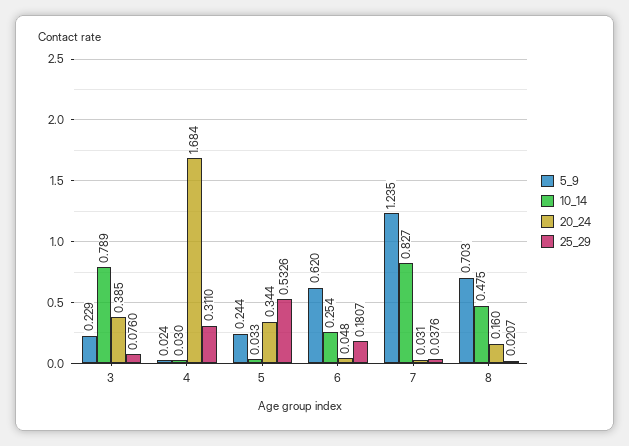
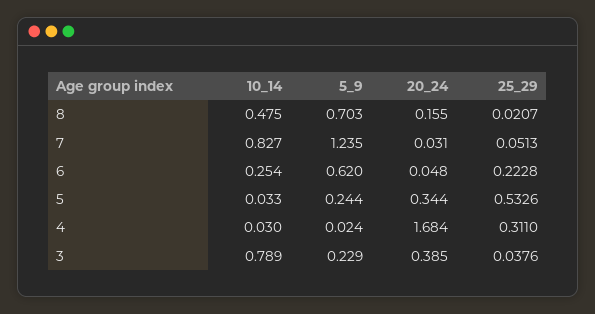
  {
    "5_9": {
      "3": 0.229,
      "4": 0.024,
      "5": 0.244,
      "6": 0.62,
      "7": 1.235,
      "8": 0.703
    },
    "10_14": {
      "3": 0.789,
      "4": 0.03,
      "5": 0.033,
      "6": 0.254,
      "7": 0.827,
      "8": 0.475
    },
    "20_24": {
      "3": 0.385,
      "4": 1.684,
      "5": 0.344,
      "6": 0.048,
      "7": 0.031,
-     "8": 0.16
+     "8": 0.155
    },
    "25_29": {
-     "3": 0.076,
+     "3": 0.0376,
      "4": 0.311,
      "5": 0.5326,
-     "6": 0.1807,
+     "6": 0.2228,
-     "7": 0.0376,
+     "7": 0.0513,
      "8": 0.0207
    }
  }

